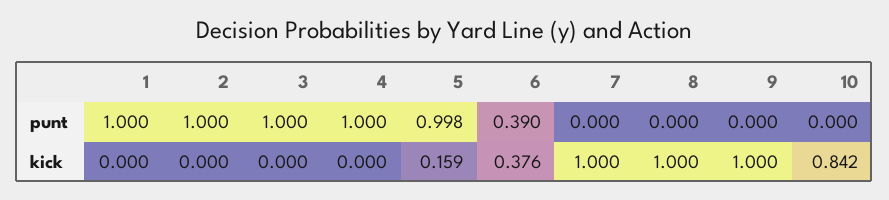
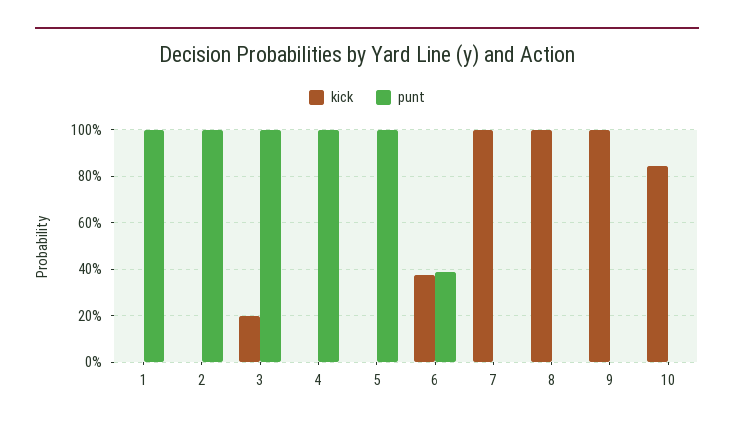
  {
    "punt": {
      "1": 1,
      "2": 1,
      "3": 1,
      "4": 1,
      "5": 0.998,
      "6": 0.39,
      "7": 0,
      "8": 0,
      "9": 0,
      "10": 0
    },
    "kick": {
      "1": 0,
      "2": 0,
-     "3": 0,
+     "3": 0.2,
      "4": 0,
-     "5": 0.159,
+     "5": 0,
      "6": 0.376,
      "7": 1,
      "8": 1,
      "9": 1,
      "10": 0.842
    }
  }

